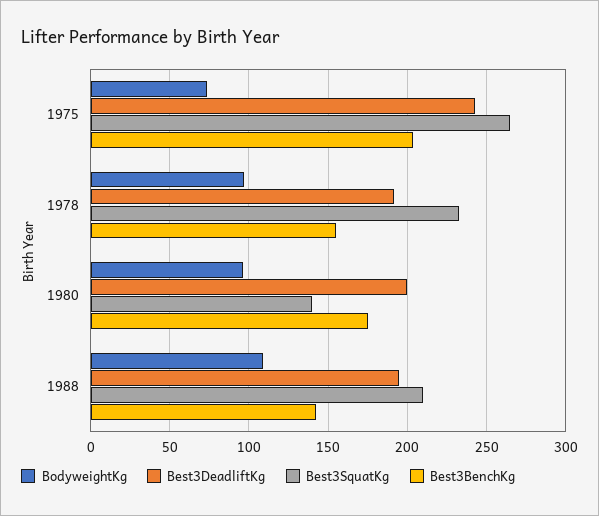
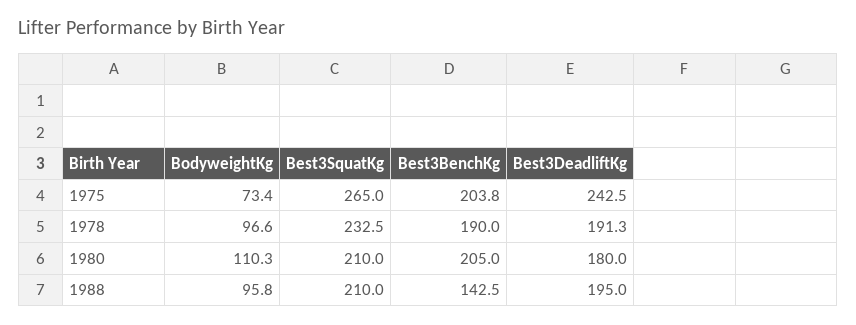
  {
    "BodyweightKg": {
      "1975": 73.4,
      "1978": 96.6,
-     "1980": 95,
+     "1980": 110.3,
-     "1988": 110
+     "1988": 95.8
    },
    "Best3DeadliftKg": {
      "1975": 242.5,
      "1978": 191.3,
-     "1980": 200,
+     "1980": 180,
      "1988": 195
    },
    "Best3SquatKg": {
      "1975": 265,
      "1978": 232.5,
-     "1980": 140,
+     "1980": 210,
      "1988": 210
    },
    "Best3BenchKg": {
      "1975": 203.8,
-     "1978": 155,
+     "1978": 190,
-     "1980": 175,
+     "1980": 205,
      "1988": 142.5
    }
  }

